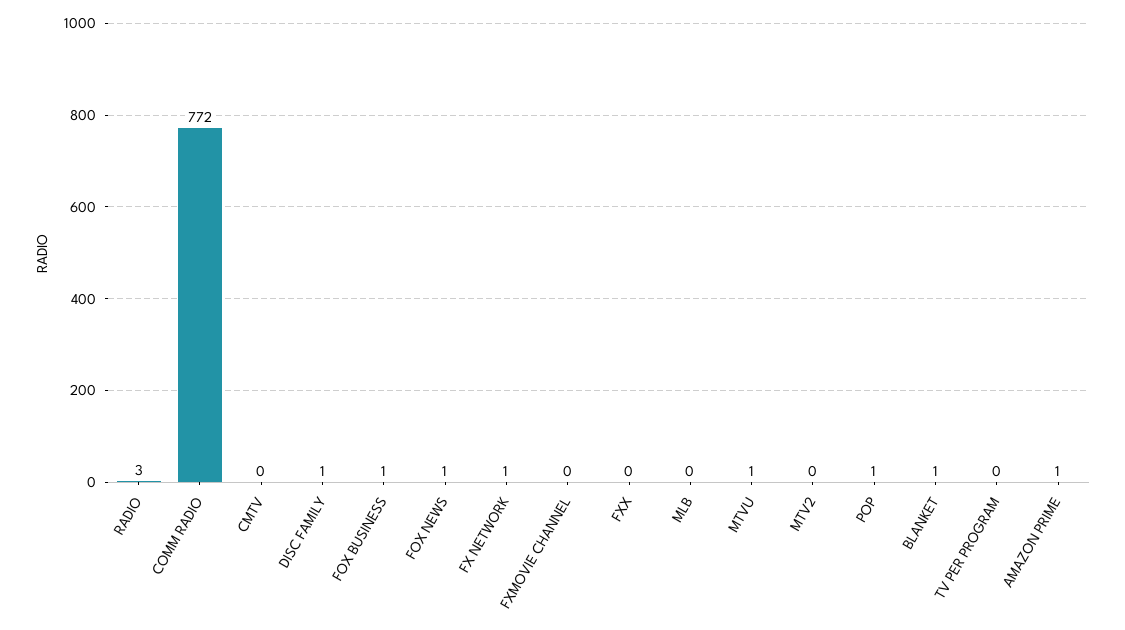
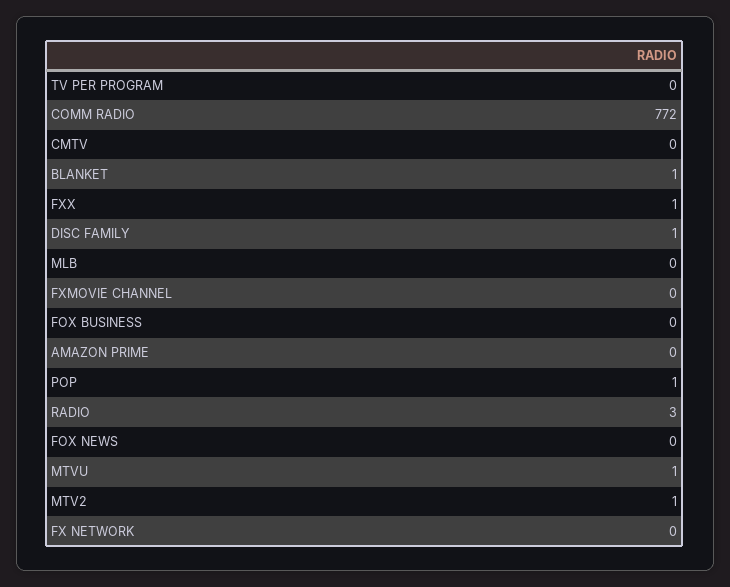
  {
    "RADIO": 3,
    "COMM RADIO": 772,
    "CMTV": 0,
    "DISC FAMILY": 1,
-   "FOX BUSINESS": 1,
+   "FOX BUSINESS": 0,
-   "FOX NEWS": 1,
+   "FOX NEWS": 0,
-   "FX NETWORK": 1,
+   "FX NETWORK": 0,
    "FXMOVIE CHANNEL": 0,
-   "FXX": 0,
+   "FXX": 1,
    "MLB": 0,
    "MTVU": 1,
-   "MTV2": 0,
+   "MTV2": 1,
    "POP": 1,
    "BLANKET": 1,
    "TV PER PROGRAM": 0,
-   "AMAZON PRIME": 1
+   "AMAZON PRIME": 0
  }

